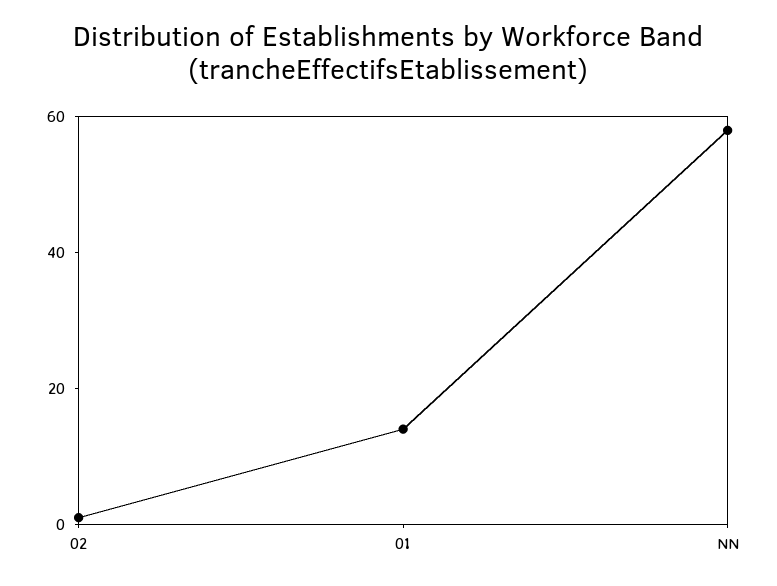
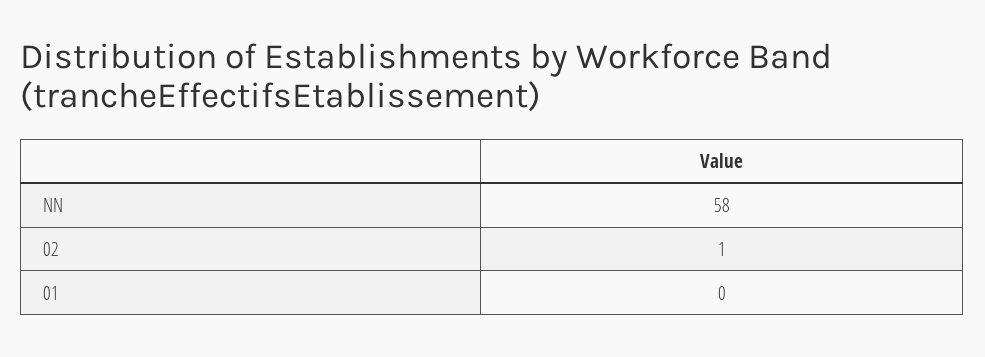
  {
    "02": 1,
-   "01": 15,
+   "01": 0,
    "NN": 58
  }

